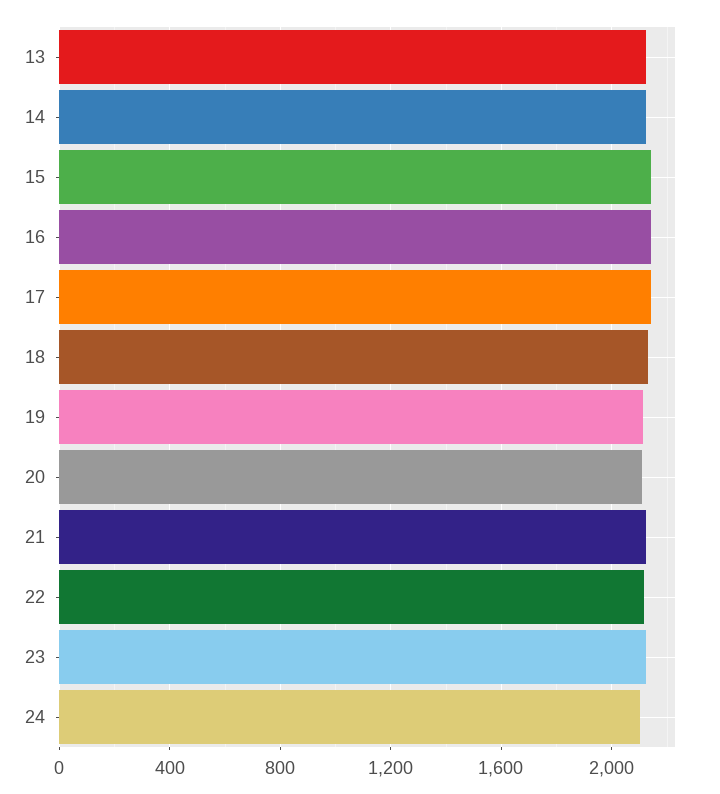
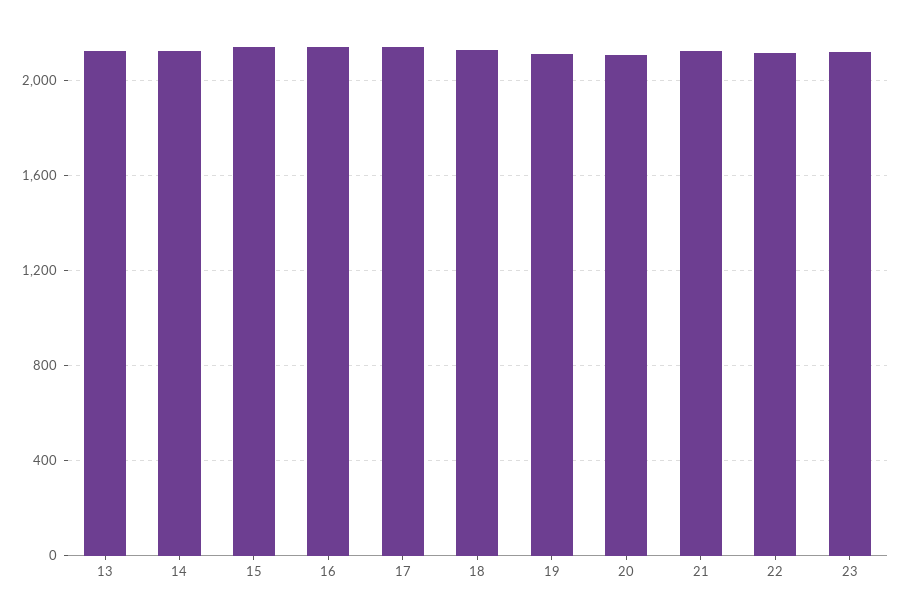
  {
    "13": 2100,
    "14": 2100,
    "15": 2150,
    "16": 2150,
    "17": 2150,
    "18": 2150,
    "19": 2100,
    "20": 2100,
    "21": 2100,
    "22": 2100,
-   "23": 2100,
+   "23": 2100
-   "24": 2100
  }

